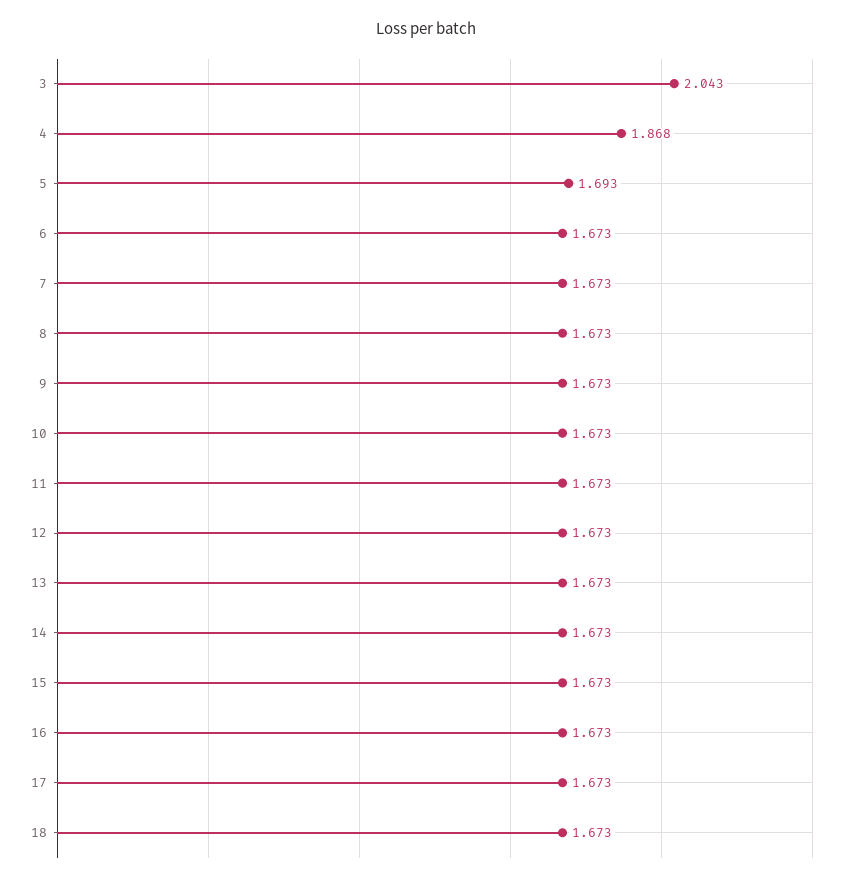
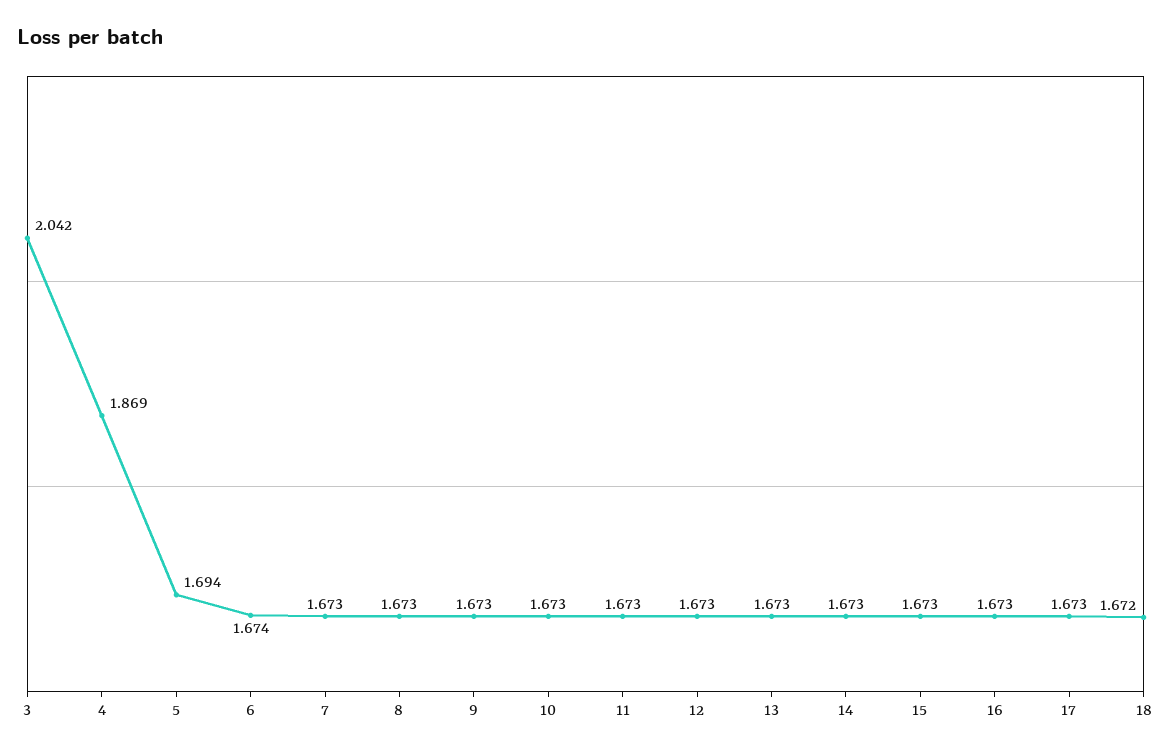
  {
-   "3": 2.043,
+   "3": 2.042,
-   "4": 1.868,
+   "4": 1.869,
-   "5": 1.693,
+   "5": 1.694,
-   "6": 1.673,
+   "6": 1.674,
    "7": 1.673,
    "8": 1.673,
    "9": 1.673,
    "10": 1.673,
    "11": 1.673,
    "12": 1.673,
    "13": 1.673,
    "14": 1.673,
    "15": 1.673,
    "16": 1.673,
    "17": 1.673,
-   "18": 1.673
+   "18": 1.672
  }

